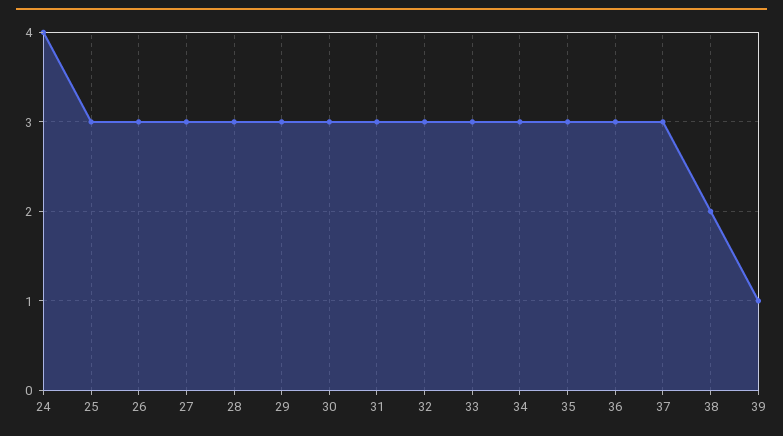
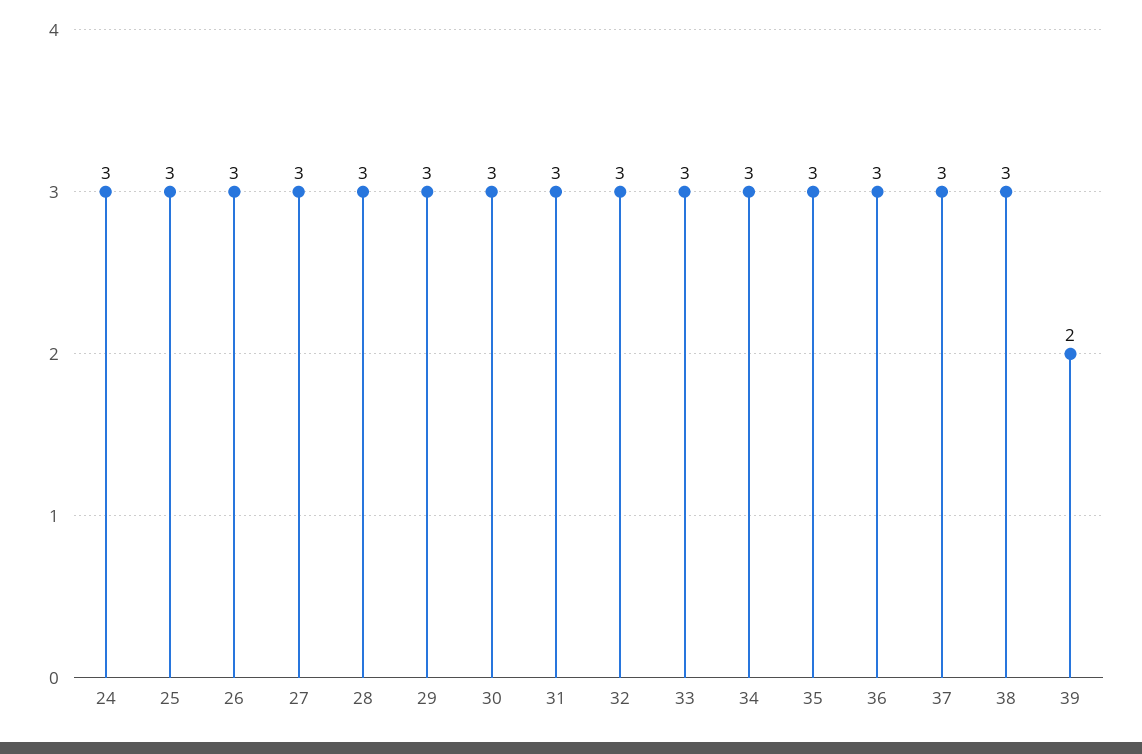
  {
-   "24": 4,
+   "24": 3,
    "25": 3,
    "26": 3,
    "27": 3,
    "28": 3,
    "29": 3,
    "30": 3,
    "31": 3,
    "32": 3,
    "33": 3,
    "34": 3,
    "35": 3,
    "36": 3,
    "37": 3,
-   "38": 2,
+   "38": 3,
-   "39": 1
+   "39": 2
  }

